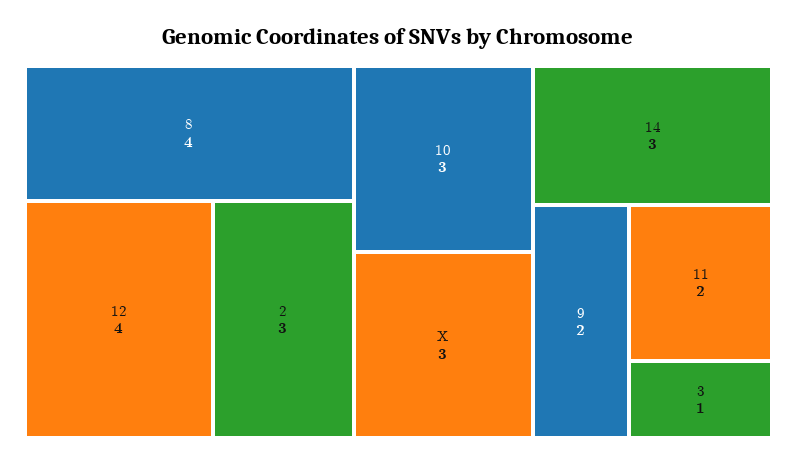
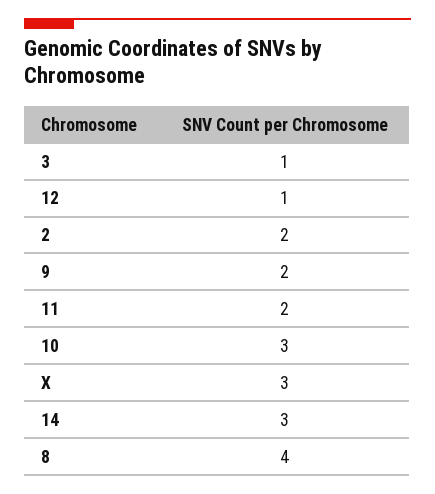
  {
    "8": 4,
-   "12": 4,
+   "12": 1,
-   "2": 3,
+   "2": 2,
    "10": 3,
    "X": 3,
    "14": 3,
    "9": 2,
    "11": 2,
    "3": 1
  }

